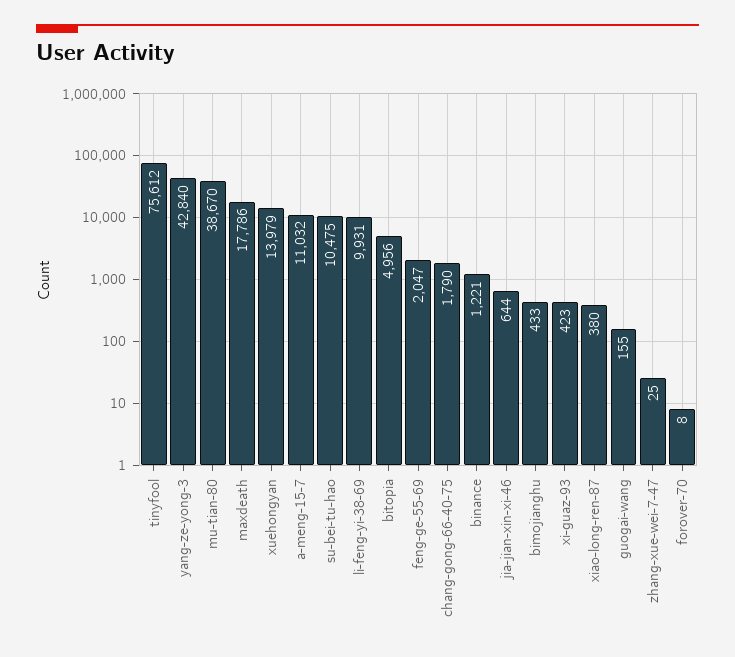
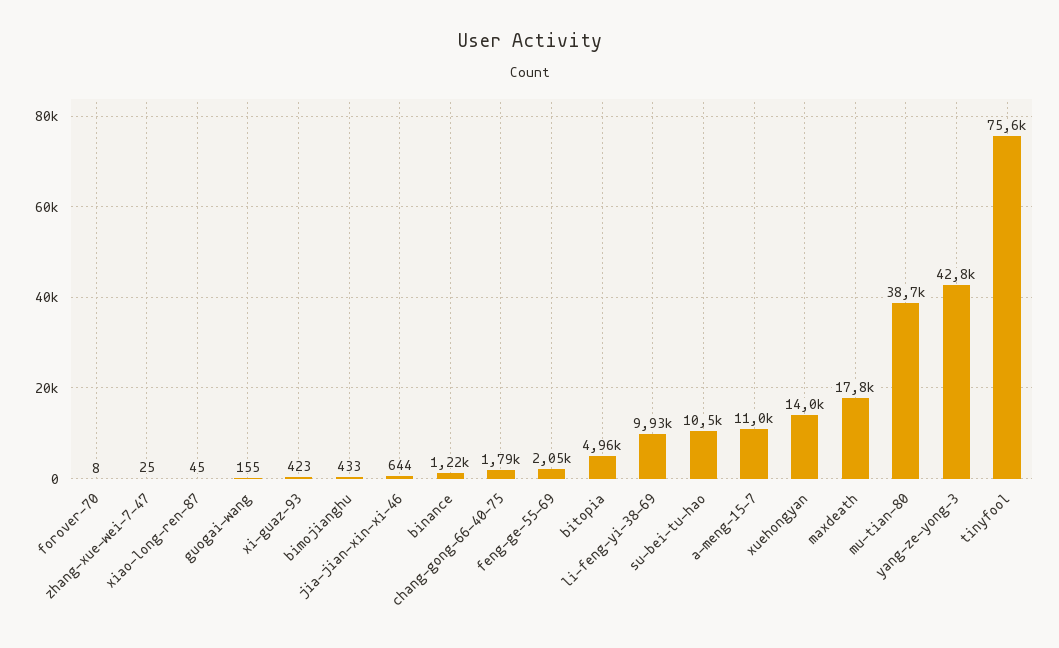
  {
    "tinyfool": 75612,
    "yang-ze-yong-3": 42840,
    "mu-tian-80": 38670,
    "maxdeath": 17786,
    "xuehongyan": 13979,
    "a-meng-15-7": 11032,
    "su-bei-tu-hao": 10475,
    "li-feng-yi-38-69": 9931,
    "bitopia": 4956,
    "feng-ge-55-69": 2047,
    "chang-gong-66-40-75": 1790,
    "binance": 1221,
    "jia-jian-xin-xi-46": 644,
    "bimojianghu": 433,
    "xi-guaz-93": 423,
-   "xiao-long-ren-87": 380,
+   "xiao-long-ren-87": 45,
    "guogai-wang": 155,
    "zhang-xue-wei-7-47": 25,
    "forover-70": 8
  }

